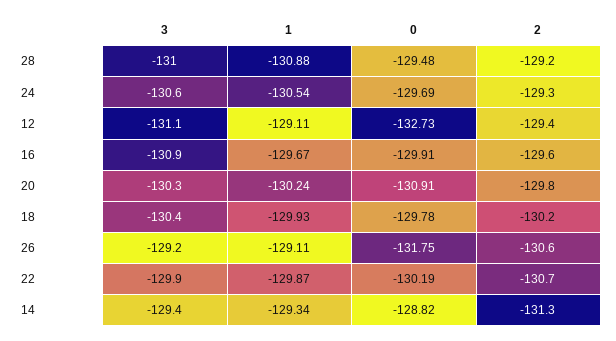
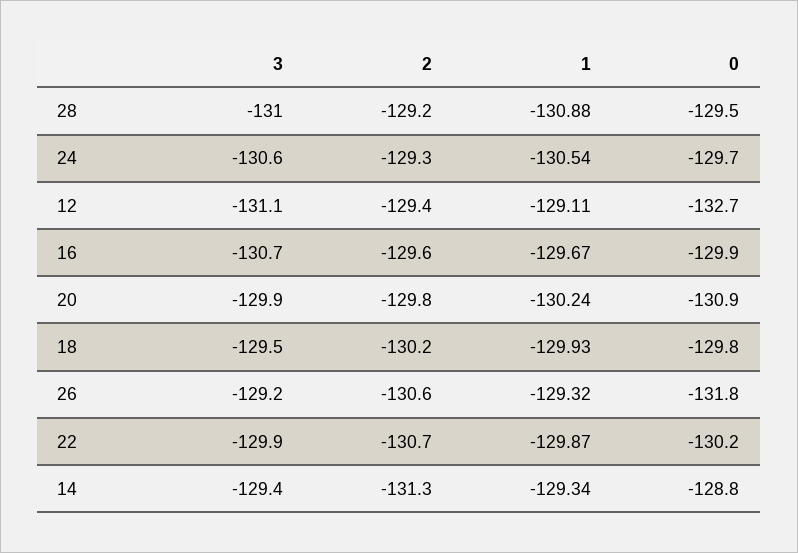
  {
    "3": {
      "28": -131,
      "24": -130.6,
      "12": -131.1,
-     "16": -130.9,
+     "16": -130.7,
-     "20": -130.3,
+     "20": -129.9,
-     "18": -130.4,
+     "18": -129.5,
      "26": -129.2,
      "22": -129.9,
      "14": -129.4
    },
    "1": {
      "28": -130.88,
      "24": -130.54,
      "12": -129.11,
      "16": -129.67,
      "20": -130.24,
      "18": -129.93,
-     "26": -129.11,
+     "26": -129.32,
      "22": -129.87,
      "14": -129.34
    },
    "0": {
      "28": -129.48,
      "24": -129.69,
      "12": -132.73,
      "16": -129.91,
      "20": -130.91,
      "18": -129.78,
      "26": -131.75,
      "22": -130.19,
      "14": -128.82
    },
    "2": {
      "28": -129.2,
      "24": -129.3,
      "12": -129.4,
      "16": -129.6,
      "20": -129.8,
      "18": -130.2,
      "26": -130.6,
      "22": -130.7,
      "14": -131.3
    }
  }

